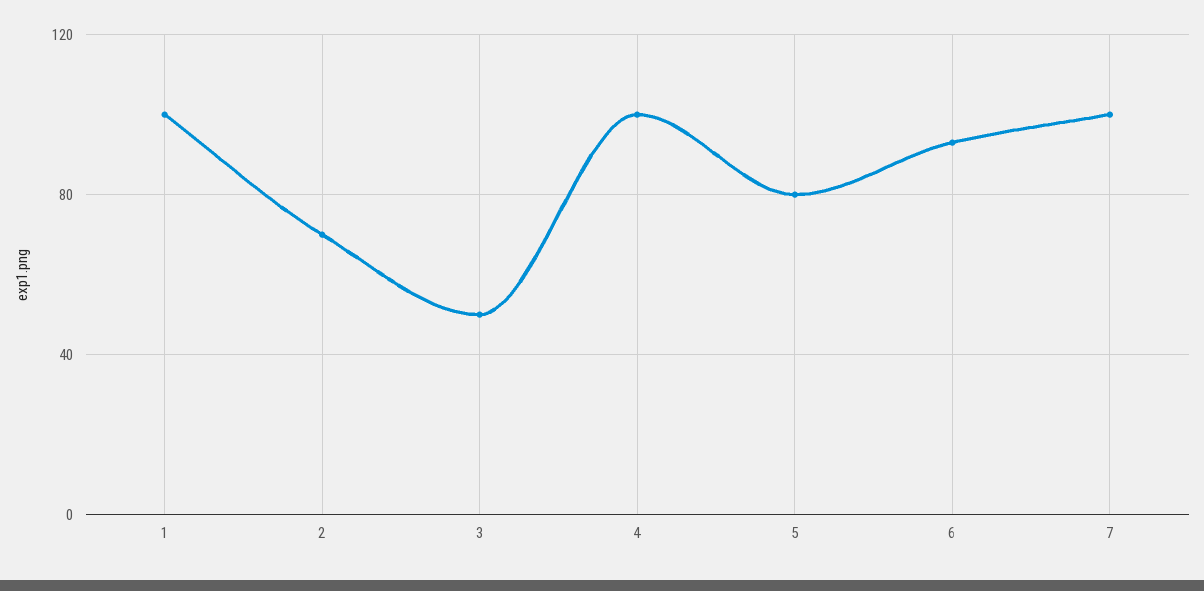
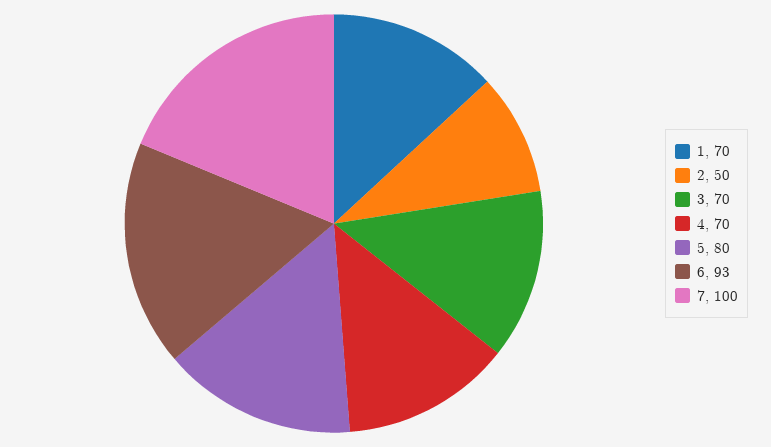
  {
-   "1": 100,
+   "1": 70,
-   "2": 70,
+   "2": 50,
-   "3": 50,
+   "3": 70,
-   "4": 100,
+   "4": 70,
    "5": 80,
    "6": 93,
    "7": 100
  }

